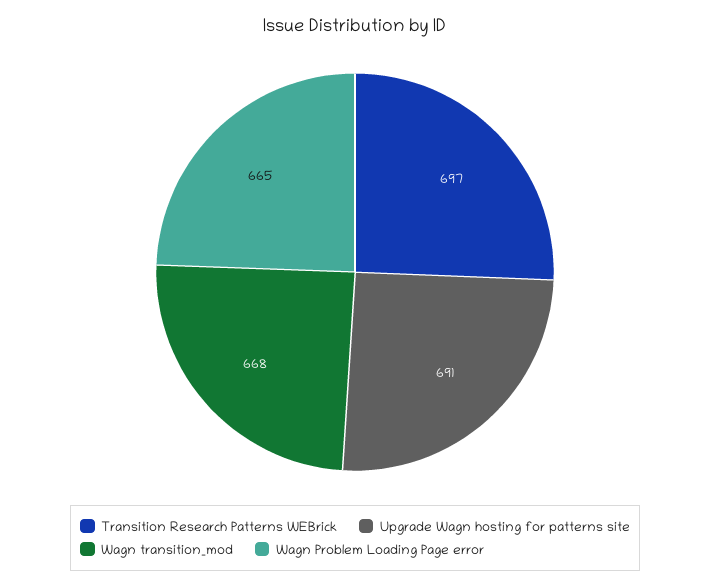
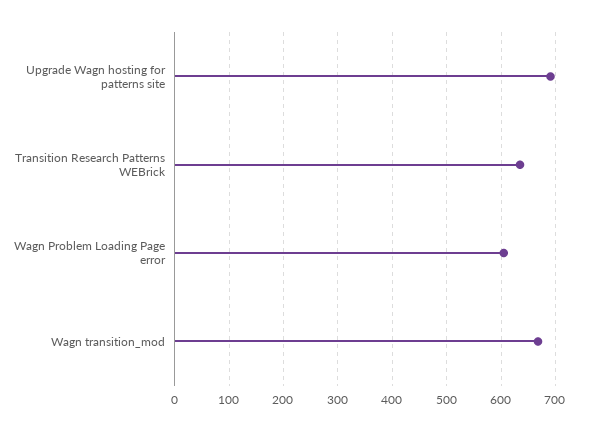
  {
-   "Transition Research Patterns WEBrick": 697,
+   "Transition Research Patterns WEBrick": 640,
    "Upgrade Wagn hosting for patterns site": 691,
    "Wagn transition_mod": 668,
-   "Wagn Problem Loading Page error": 665
+   "Wagn Problem Loading Page error": 600
  }

